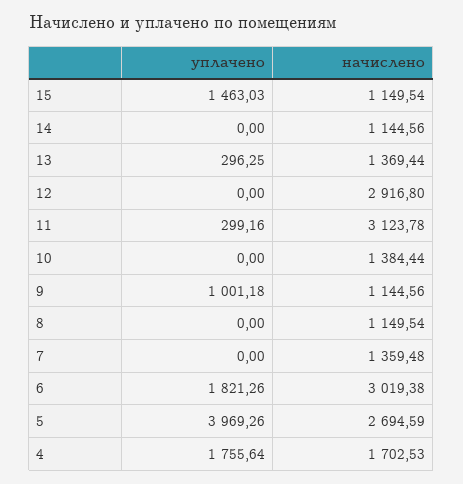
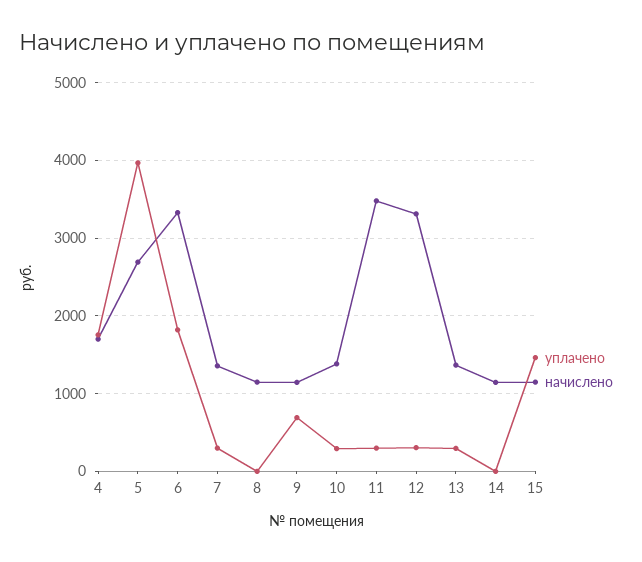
  {
    "уплачено": {
      "15": 1463.03,
      "14": 0,
      "13": 296.25,
-     "12": 0,
+     "12": 300,
      "11": 299.16,
-     "10": 0,
+     "10": 300,
-     "9": 1001.18,
+     "9": 700,
      "8": 0,
-     "7": 0,
+     "7": 300,
      "6": 1821.26,
      "5": 3969.26,
      "4": 1755.64
    },
    "начислено": {
      "15": 1149.54,
      "14": 1144.56,
      "13": 1369.44,
-     "12": 2916.8,
+     "12": 3300,
-     "11": 3123.78,
+     "11": 3500,
      "10": 1384.44,
      "9": 1144.56,
      "8": 1149.54,
      "7": 1359.48,
-     "6": 3019.38,
+     "6": 3300,
      "5": 2694.59,
      "4": 1702.53
    }
  }

